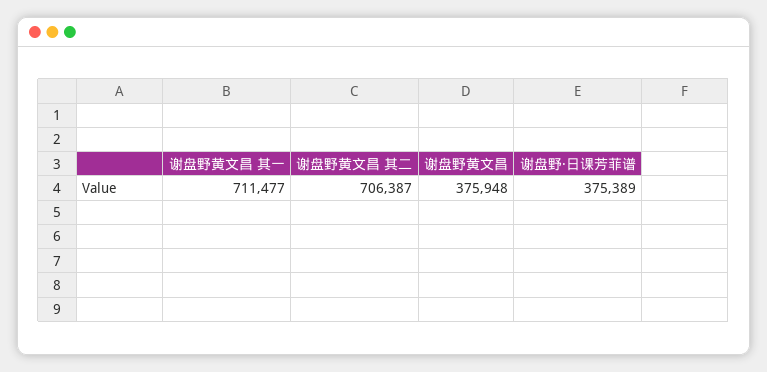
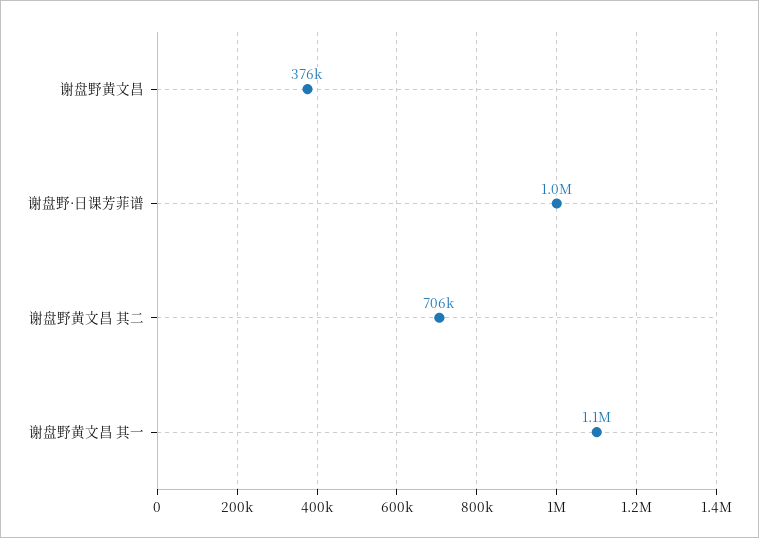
  {
-   "谢盘野黄文昌 其一": 711477,
+   "谢盘野黄文昌 其一": 1100000,
    "谢盘野黄文昌 其二": 706387,
    "谢盘野黄文昌": 375948,
-   "谢盘野·日课芳菲谱": 375389
+   "谢盘野·日课芳菲谱": 1000000
  }

